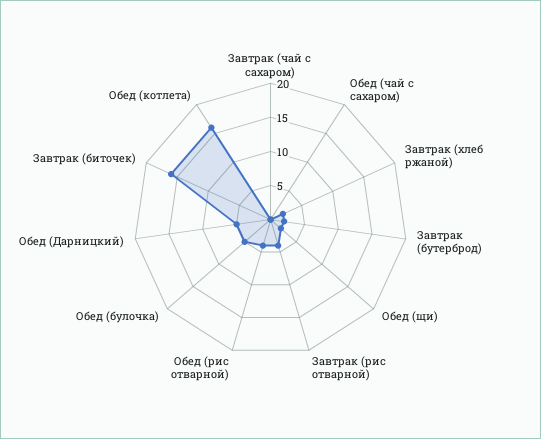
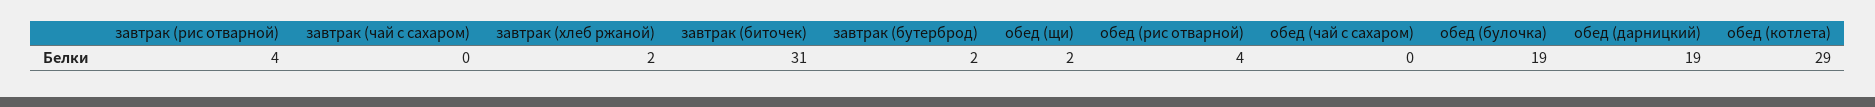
  {
    "Завтрак (чай с сахаром)": 0,
    "Обед (чай с сахаром)": 0,
    "Завтрак (хлеб ржаной)": 2,
    "Завтрак (бутерброд)": 2,
    "Обед (щи)": 2,
    "Завтрак (рис отварной)": 4,
    "Обед (рис отварной)": 4,
-   "Обед (булочка)": 5,
+   "Обед (булочка)": 19,
-   "Обед (Дарницкий)": 5,
+   "Обед (Дарницкий)": 19,
-   "Завтрак (биточек)": 15,
+   "Завтрак (биточек)": 31,
-   "Обед (котлета)": 15
+   "Обед (котлета)": 29
  }

